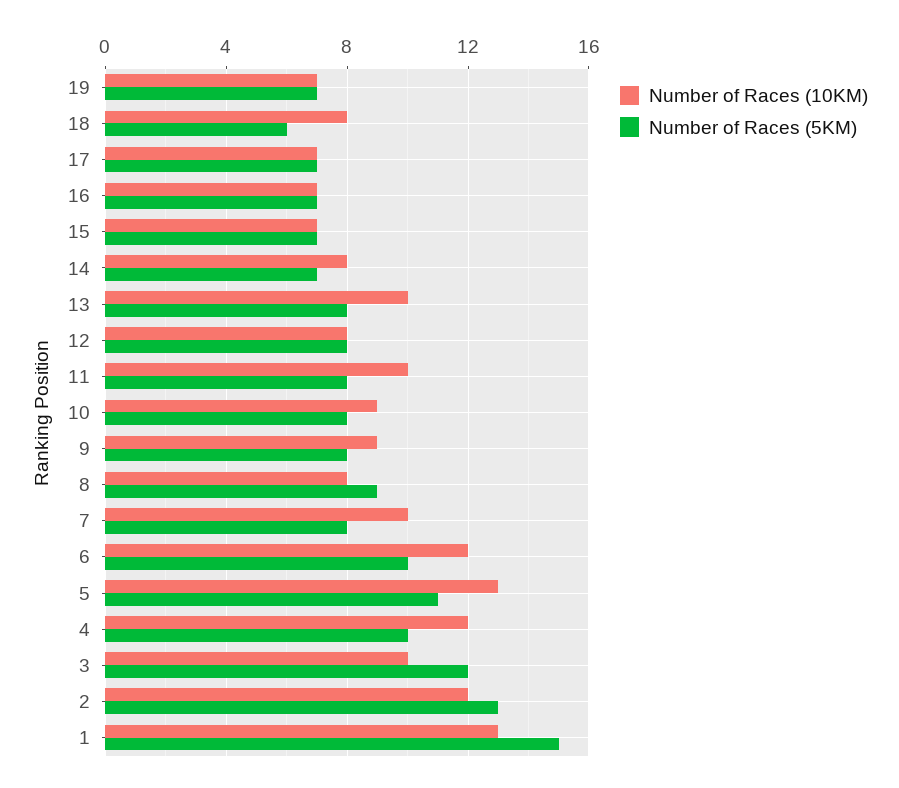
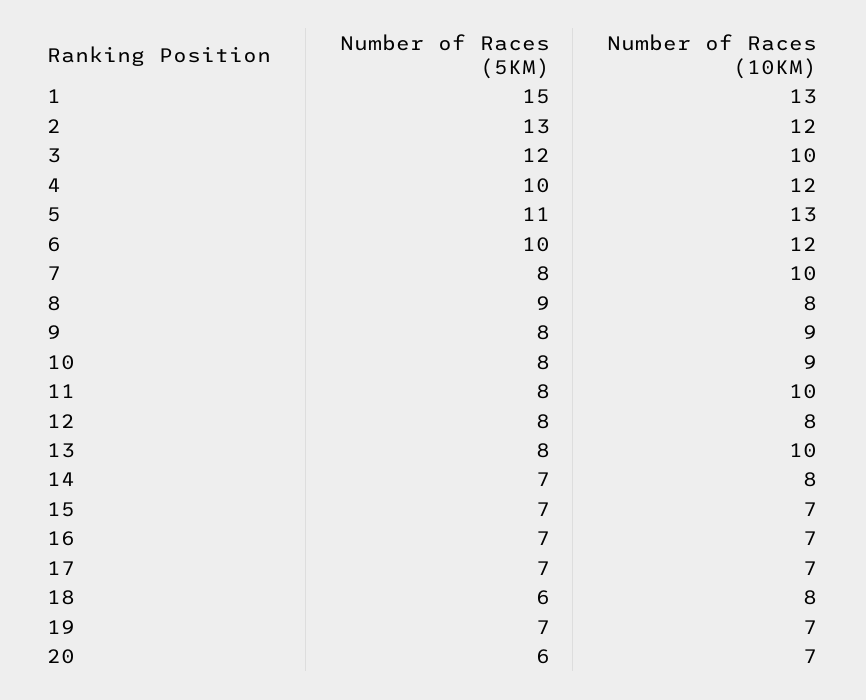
  {
    "Number of Races (10KM)": {
      "19": 7,
      "18": 8,
      "17": 7,
      "16": 7,
      "15": 7,
      "14": 8,
      "13": 10,
      "12": 8,
      "11": 10,
      "10": 9,
      "9": 9,
      "8": 8,
      "7": 10,
      "6": 12,
      "5": 13,
      "4": 12,
      "3": 10,
      "2": 12,
-     "1": 13
+     "1": 13,
+     "20": 7
    },
    "Number of Races (5KM)": {
      "19": 7,
      "18": 6,
      "17": 7,
      "16": 7,
      "15": 7,
      "14": 7,
      "13": 8,
      "12": 8,
      "11": 8,
      "10": 8,
      "9": 8,
      "8": 9,
      "7": 8,
      "6": 10,
      "5": 11,
      "4": 10,
      "3": 12,
      "2": 13,
-     "1": 15
+     "1": 15,
+     "20": 6
    }
  }

